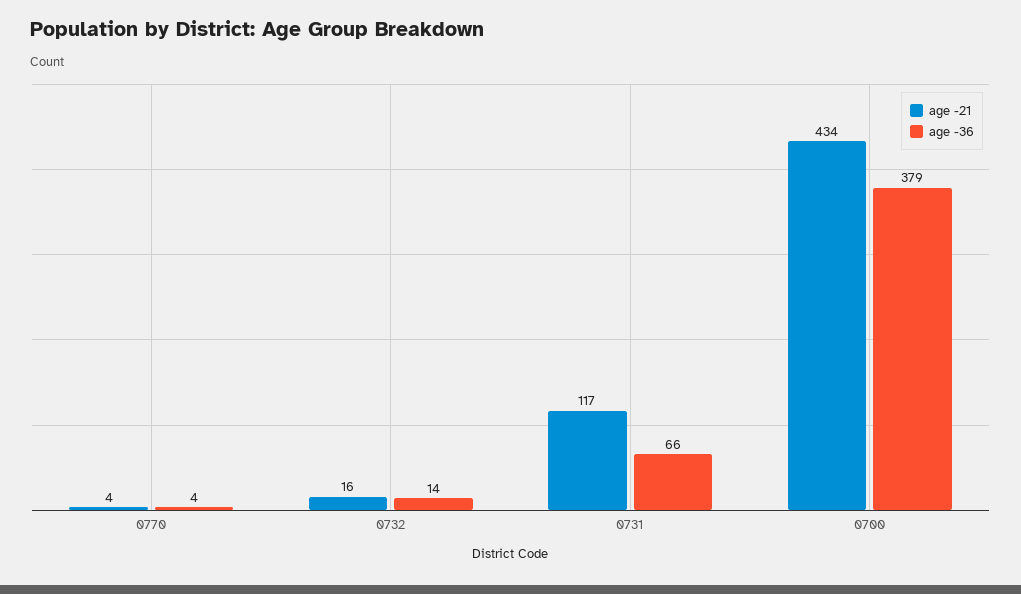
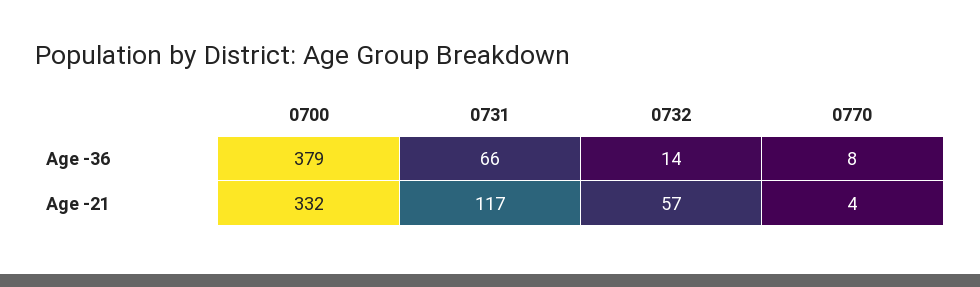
  {
    "age -21": {
      "0770": 4,
-     "0732": 16,
+     "0732": 57,
      "0731": 117,
-     "0700": 434
+     "0700": 332
    },
    "age -36": {
-     "0770": 4,
+     "0770": 8,
      "0732": 14,
      "0731": 66,
      "0700": 379
    }
  }

